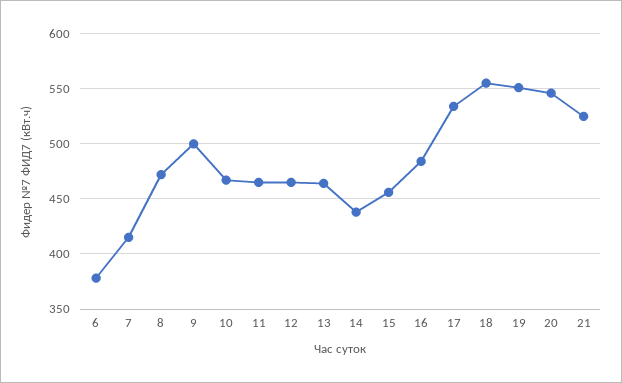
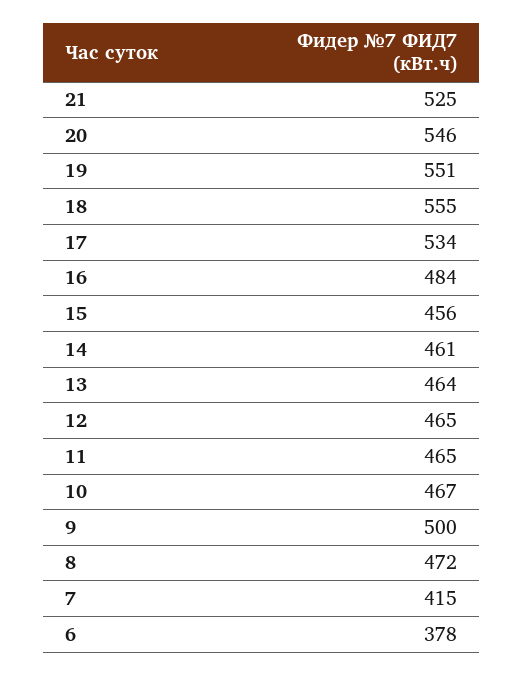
  {
    "6": 378,
    "7": 415,
    "8": 472,
    "9": 500,
    "10": 467,
    "11": 465,
    "12": 465,
    "13": 464,
-   "14": 440,
+   "14": 461,
    "15": 456,
    "16": 484,
    "17": 534,
    "18": 555,
    "19": 551,
    "20": 546,
    "21": 525
  }

